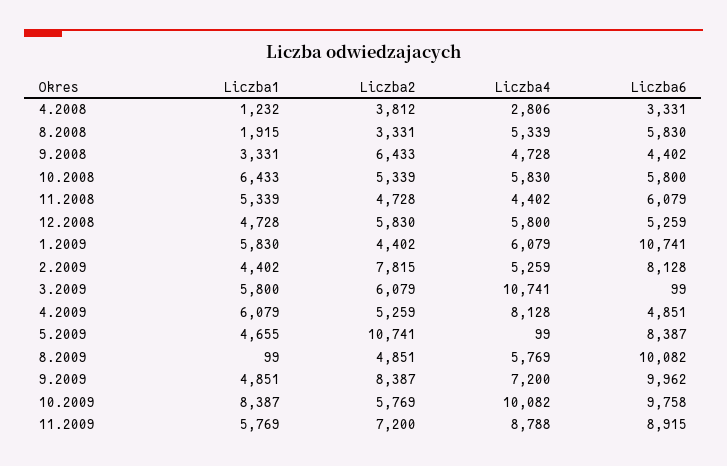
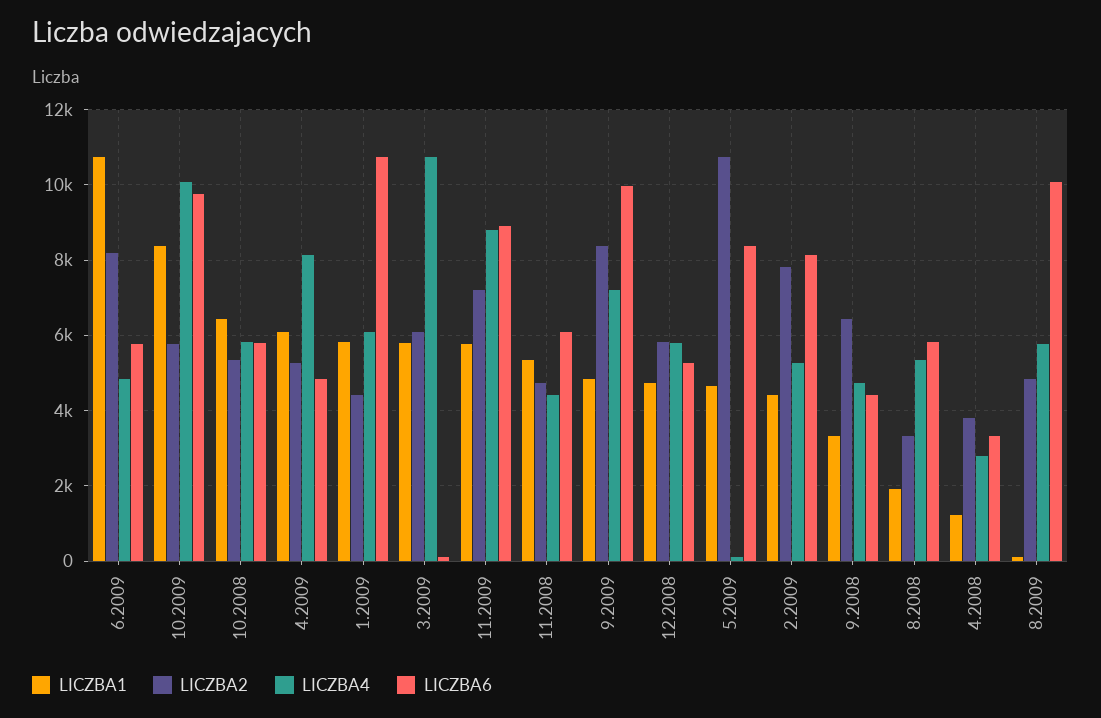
  {
    "Liczba1": {
      "4.2008": 1232,
      "8.2008": 1915,
      "9.2008": 3331,
      "10.2008": 6433,
      "11.2008": 5339,
      "12.2008": 4728,
      "1.2009": 5830,
      "2.2009": 4402,
      "3.2009": 5800,
      "4.2009": 6079,
      "5.2009": 4655,
      "8.2009": 99,
      "9.2009": 4851,
      "10.2009": 8387,
-     "11.2009": 5769
+     "11.2009": 5769,
+     "6.2009": 10800
    },
    "Liczba2": {
      "4.2008": 3812,
      "8.2008": 3331,
      "9.2008": 6433,
      "10.2008": 5339,
      "11.2008": 4728,
      "12.2008": 5830,
      "1.2009": 4402,
      "2.2009": 7815,
      "3.2009": 6079,
      "4.2009": 5259,
      "5.2009": 10741,
      "8.2009": 4851,
      "9.2009": 8387,
      "10.2009": 5769,
-     "11.2009": 7200
+     "11.2009": 7200,
+     "6.2009": 8200
    },
    "Liczba4": {
      "4.2008": 2806,
      "8.2008": 5339,
      "9.2008": 4728,
      "10.2008": 5830,
      "11.2008": 4402,
      "12.2008": 5800,
      "1.2009": 6079,
      "2.2009": 5259,
      "3.2009": 10741,
      "4.2009": 8128,
      "5.2009": 99,
      "8.2009": 5769,
      "9.2009": 7200,
      "10.2009": 10082,
-     "11.2009": 8788
+     "11.2009": 8788,
+     "6.2009": 4800
    },
    "Liczba6": {
      "4.2008": 3331,
      "8.2008": 5830,
      "9.2008": 4402,
      "10.2008": 5800,
      "11.2008": 6079,
      "12.2008": 5259,
      "1.2009": 10741,
      "2.2009": 8128,
      "3.2009": 99,
      "4.2009": 4851,
      "5.2009": 8387,
      "8.2009": 10082,
      "9.2009": 9962,
      "10.2009": 9758,
-     "11.2009": 8915
+     "11.2009": 8915,
+     "6.2009": 5800
    }
  }

